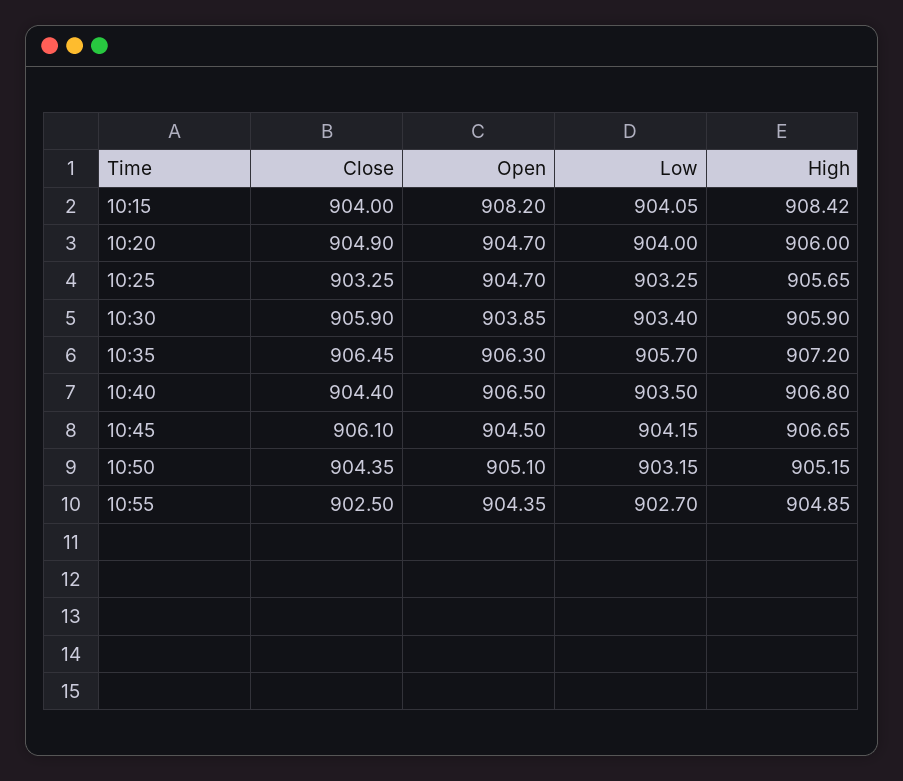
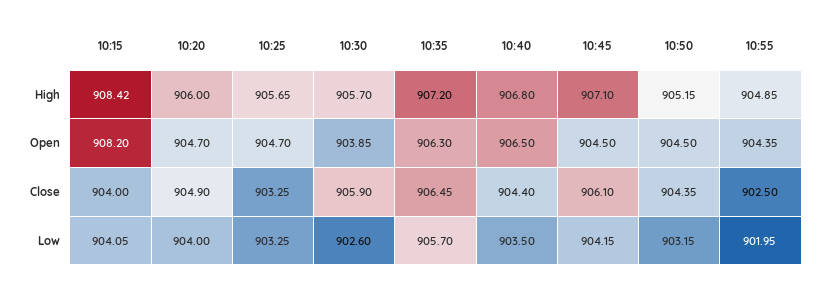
  {
    "Close": {
      "10:15": 904,
      "10:20": 904.9,
      "10:25": 903.25,
      "10:30": 905.9,
      "10:35": 906.45,
      "10:40": 904.4,
      "10:45": 906.1,
      "10:50": 904.35,
      "10:55": 902.5
    },
    "Open": {
      "10:15": 908.2,
      "10:20": 904.7,
      "10:25": 904.7,
      "10:30": 903.85,
      "10:35": 906.3,
      "10:40": 906.5,
      "10:45": 904.5,
-     "10:50": 905.1,
+     "10:50": 904.5,
      "10:55": 904.35
    },
    "Low": {
      "10:15": 904.05,
      "10:20": 904,
      "10:25": 903.25,
-     "10:30": 903.4,
+     "10:30": 902.6,
      "10:35": 905.7,
      "10:40": 903.5,
      "10:45": 904.15,
      "10:50": 903.15,
-     "10:55": 902.7
+     "10:55": 901.95
    },
    "High": {
      "10:15": 908.42,
      "10:20": 906,
      "10:25": 905.65,
-     "10:30": 905.9,
+     "10:30": 905.7,
      "10:35": 907.2,
      "10:40": 906.8,
-     "10:45": 906.65,
+     "10:45": 907.1,
      "10:50": 905.15,
      "10:55": 904.85
    }
  }

